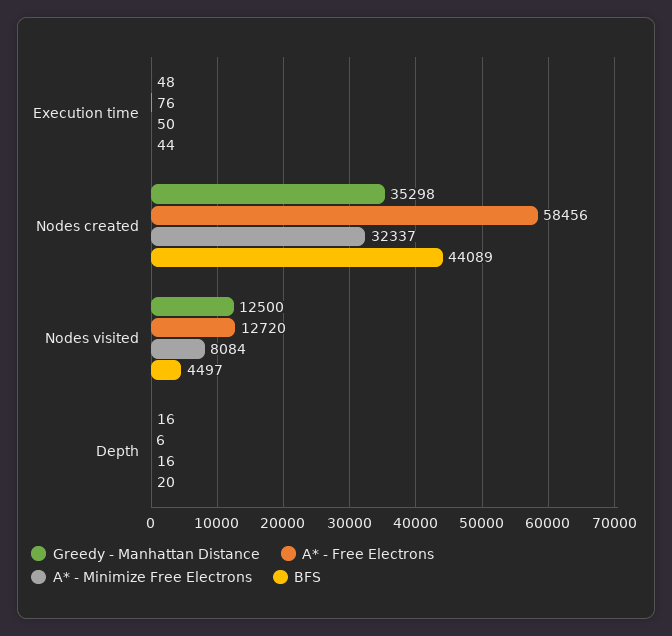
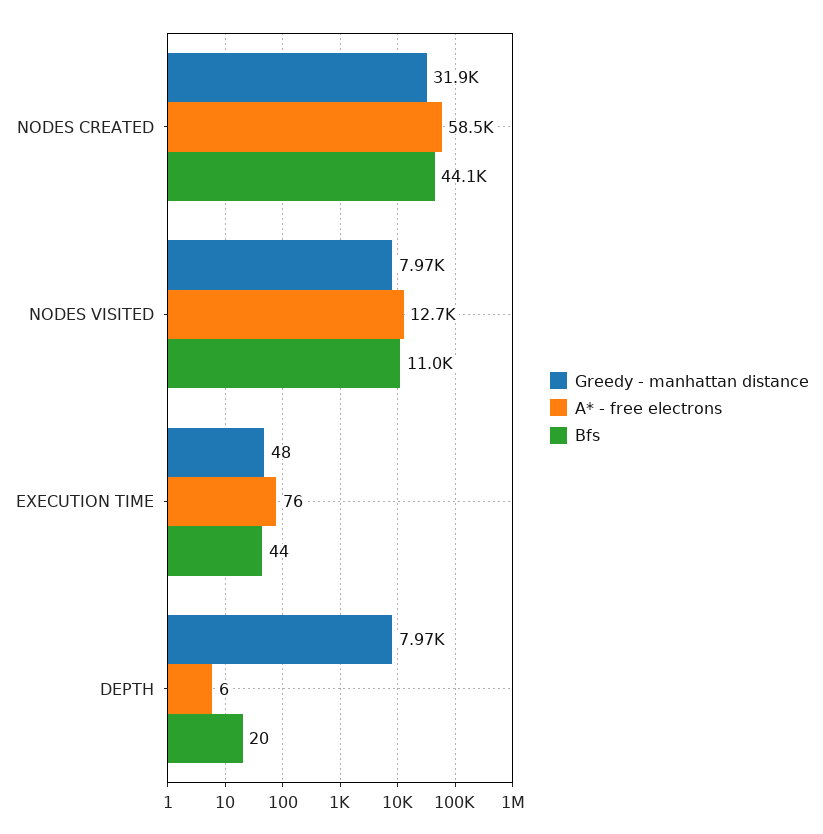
  {
    "Greedy - Manhattan Distance": {
      "Execution time": 48,
-     "Nodes created": 35298,
+     "Nodes created": 31900,
-     "Nodes visited": 12500,
+     "Nodes visited": 7970,
-     "Depth": 16
+     "Depth": 7970
    },
    "A* - Free Electrons": {
      "Execution time": 76,
      "Nodes created": 58456,
      "Nodes visited": 12720,
      "Depth": 6
    },
-   "A* - Minimize Free Electrons": {
-     "Execution time": 50,
-     "Nodes created": 32337,
-     "Nodes visited": 8084,
-     "Depth": 16
-   },
    "BFS": {
      "Execution time": 44,
      "Nodes created": 44089,
-     "Nodes visited": 4497,
+     "Nodes visited": 11000,
      "Depth": 20
    }
  }

